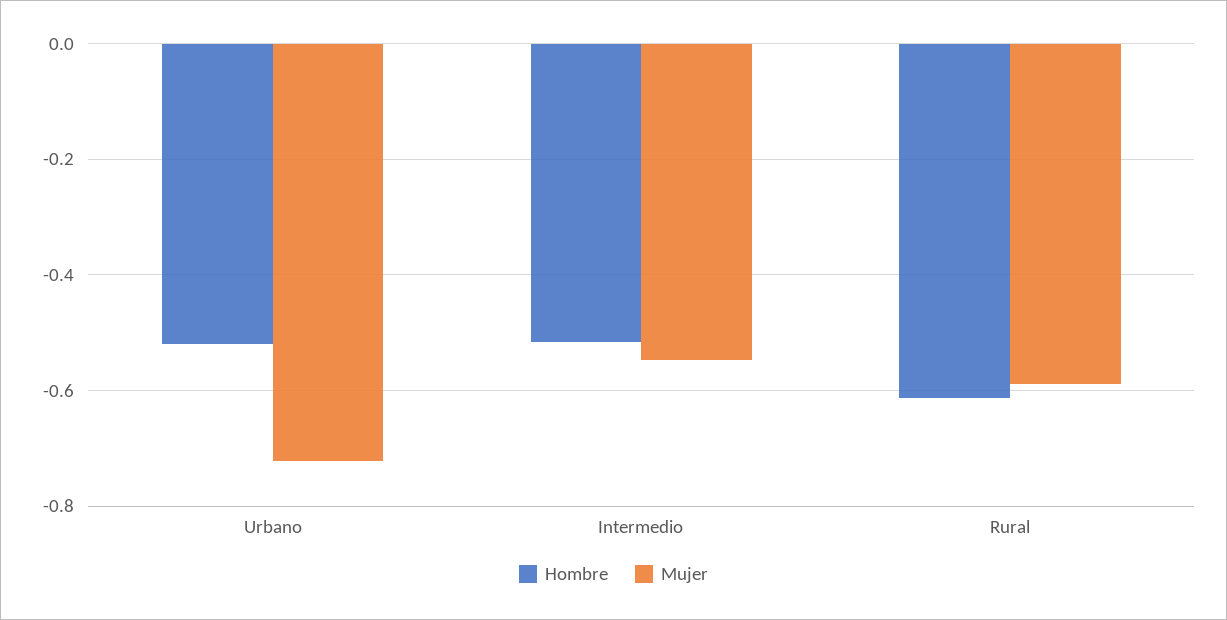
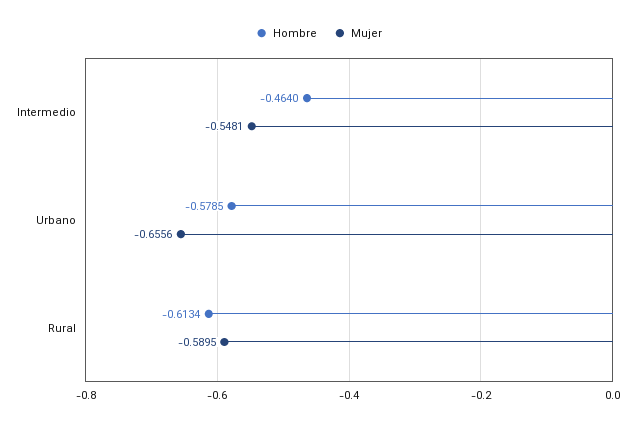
  {
    "Hombre": {
-     "Urbano": -0.52,
+     "Urbano": -0.5785,
-     "Intermedio": -0.52,
+     "Intermedio": -0.464,
      "Rural": -0.6134
    },
    "Mujer": {
-     "Urbano": -0.72,
+     "Urbano": -0.6556,
      "Intermedio": -0.5481,
      "Rural": -0.5895
    }
  }

